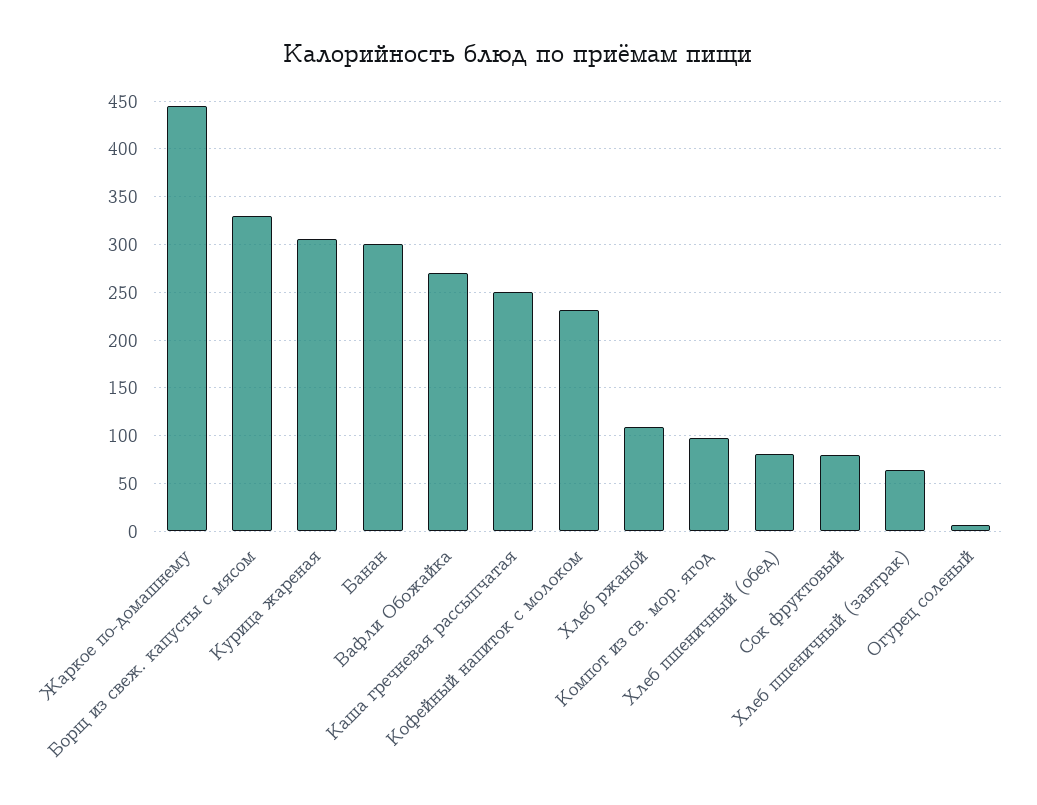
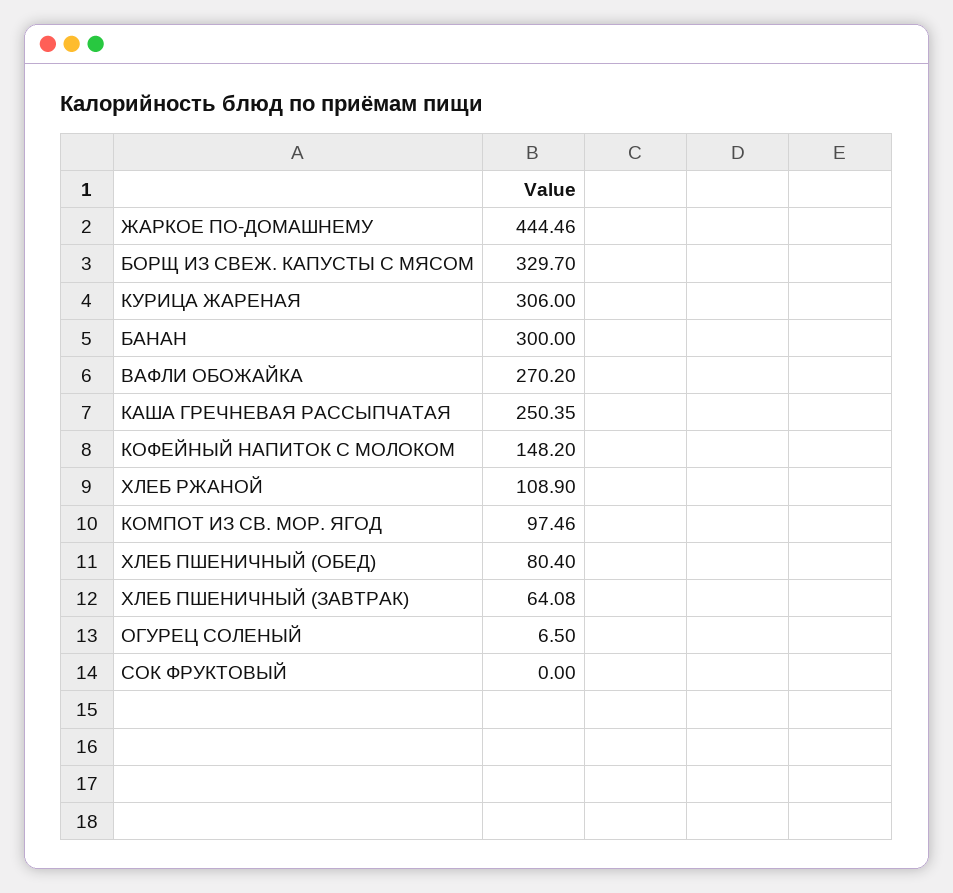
  {
    "Жаркое по-домашнему": 444.46,
    "Борщ из свеж. капусты с мясом": 329.7,
    "Курица жареная": 306,
    "Банан": 300,
    "Вафли Обожайка": 270.2,
    "Каша гречневая рассыпчатая": 250.35,
-   "Кофейный напиток с молоком": 230,
+   "Кофейный напиток с молоком": 148.2,
    "Хлеб ржаной": 108.9,
    "Компот из св. мор. ягод": 97.46,
    "Хлеб пшеничный (обед)": 80.4,
-   "Сок фруктовый": 80,
+   "Сок фруктовый": 0,
    "Хлеб пшеничный (завтрак)": 64.08,
    "Огурец соленый": 6.5
  }

